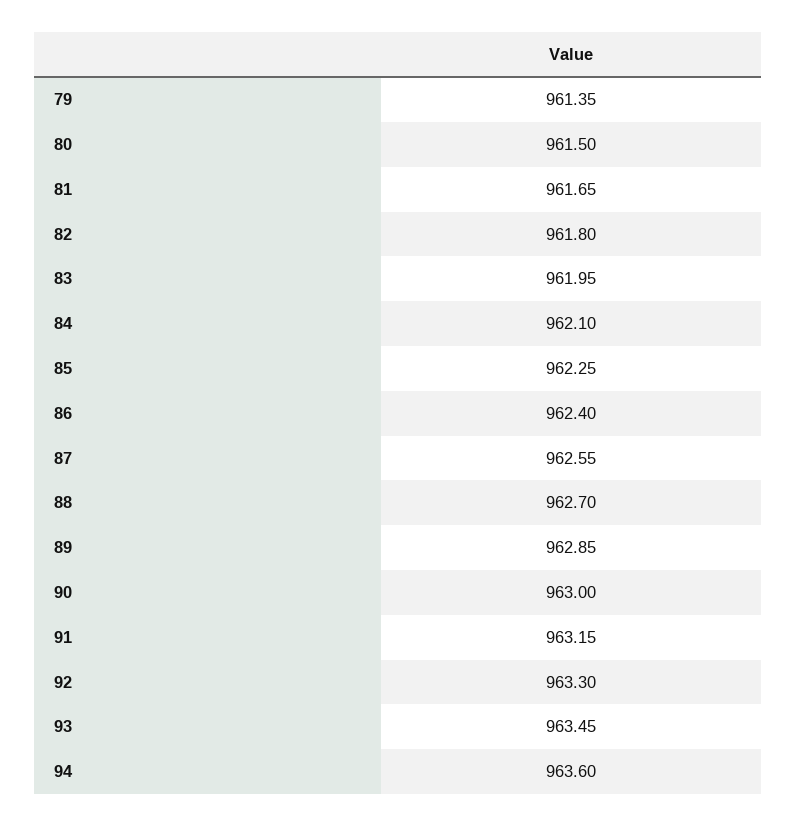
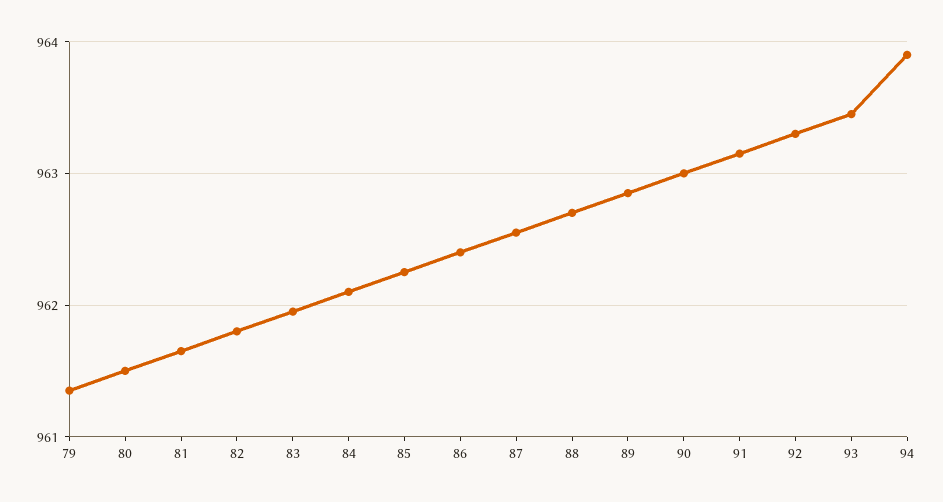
  {
    "79": 961.35,
    "80": 961.5,
    "81": 961.65,
    "82": 961.8,
    "83": 961.95,
    "84": 962.1,
    "85": 962.25,
    "86": 962.4,
    "87": 962.55,
    "88": 962.7,
    "89": 962.85,
    "90": 963,
    "91": 963.15,
    "92": 963.3,
    "93": 963.45,
-   "94": 963.6
+   "94": 963.9
  }

